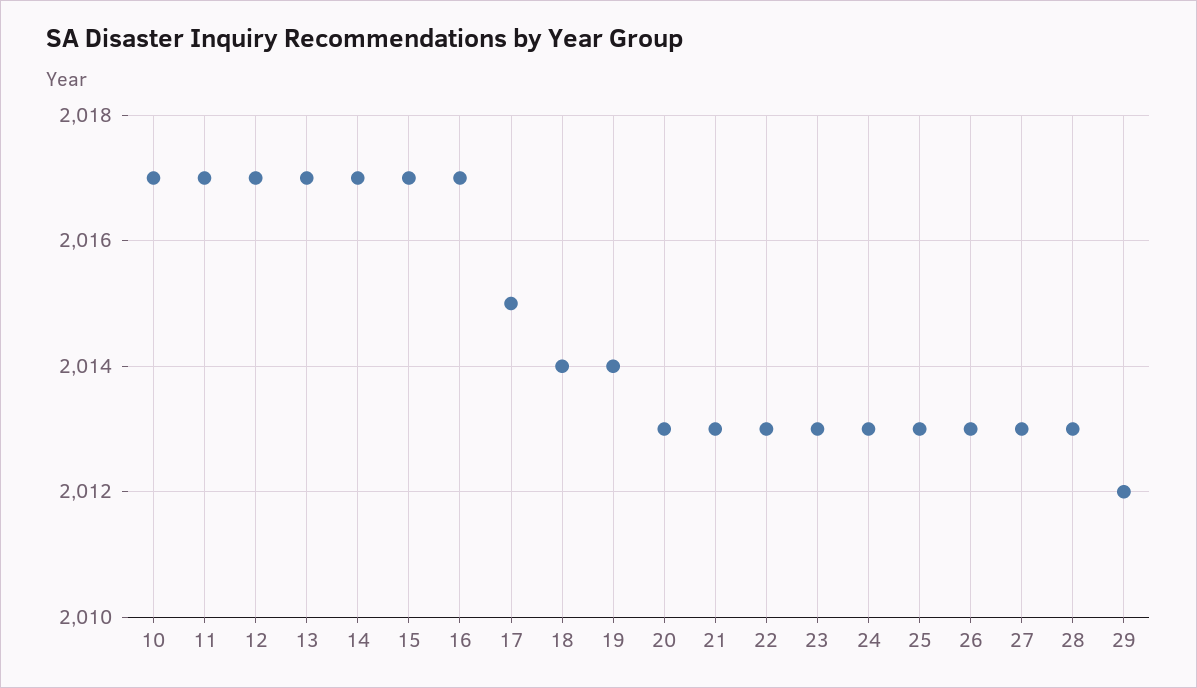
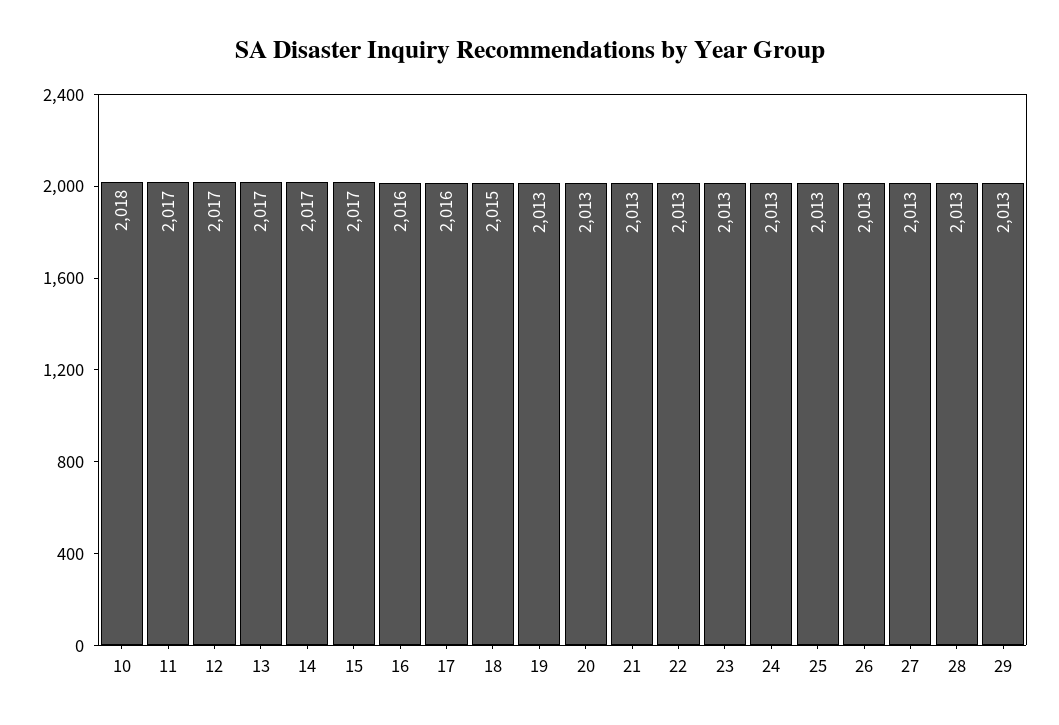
  {
-   "10": 2017,
+   "10": 2018,
    "11": 2017,
    "12": 2017,
    "13": 2017,
    "14": 2017,
    "15": 2017,
-   "16": 2017,
+   "16": 2016,
-   "17": 2015,
+   "17": 2016,
-   "18": 2014,
+   "18": 2015,
-   "19": 2014,
+   "19": 2013,
    "20": 2013,
    "21": 2013,
    "22": 2013,
    "23": 2013,
    "24": 2013,
    "25": 2013,
    "26": 2013,
    "27": 2013,
    "28": 2013,
-   "29": 2012
+   "29": 2013
  }

